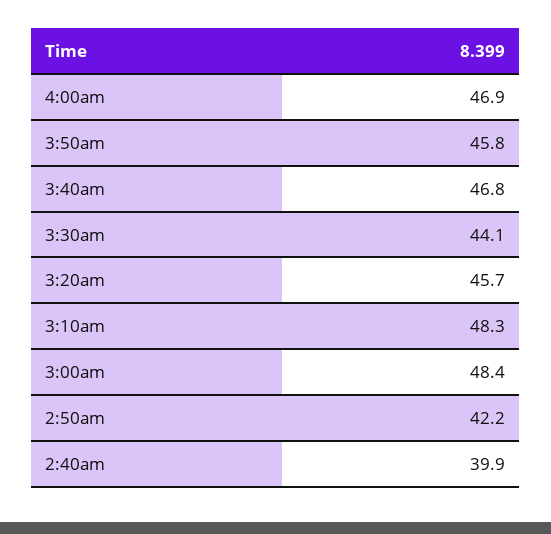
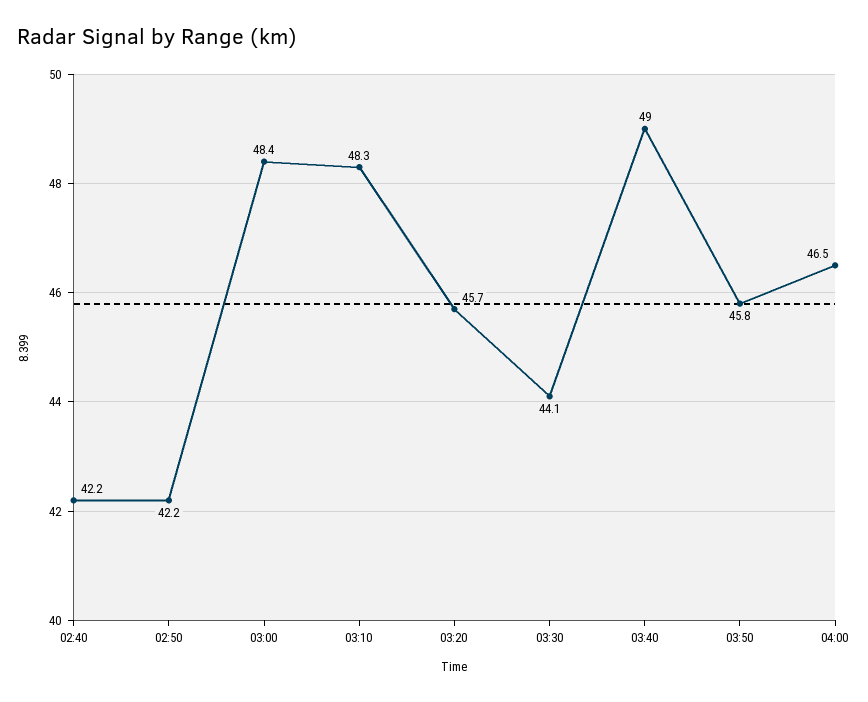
  {
-   "4:00am": 46.9,
+   "4:00am": 46.5,
    "3:50am": 45.8,
-   "3:40am": 46.8,
+   "3:40am": 49,
    "3:30am": 44.1,
    "3:20am": 45.7,
    "3:10am": 48.3,
    "3:00am": 48.4,
    "2:50am": 42.2,
-   "2:40am": 39.9
+   "2:40am": 42.2
  }

